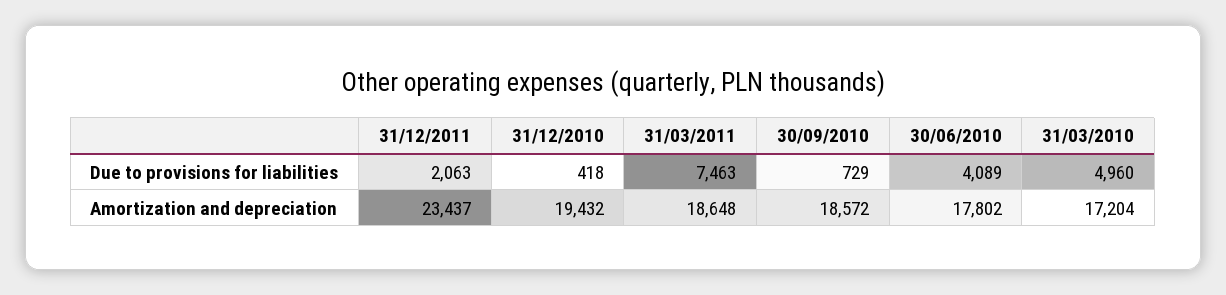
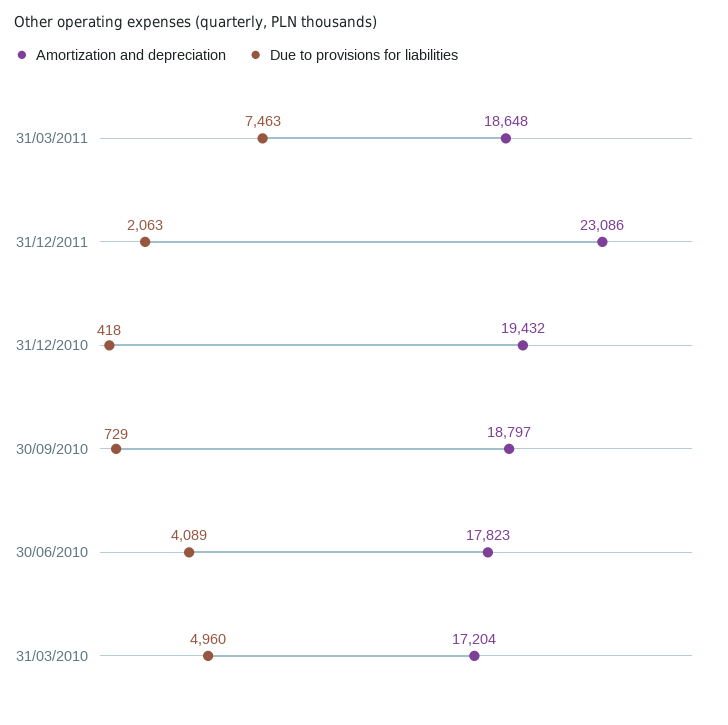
  {
    "Due to provisions for liabilities": {
      "31/12/2011": 2063,
      "31/12/2010": 418,
      "31/03/2011": 7463,
      "30/09/2010": 729,
      "30/06/2010": 4089,
      "31/03/2010": 4960
    },
    "Amortization and depreciation": {
-     "31/12/2011": 23437,
+     "31/12/2011": 23086,
      "31/12/2010": 19432,
      "31/03/2011": 18648,
-     "30/09/2010": 18572,
+     "30/09/2010": 18797,
-     "30/06/2010": 17802,
+     "30/06/2010": 17823,
      "31/03/2010": 17204
    }
  }

